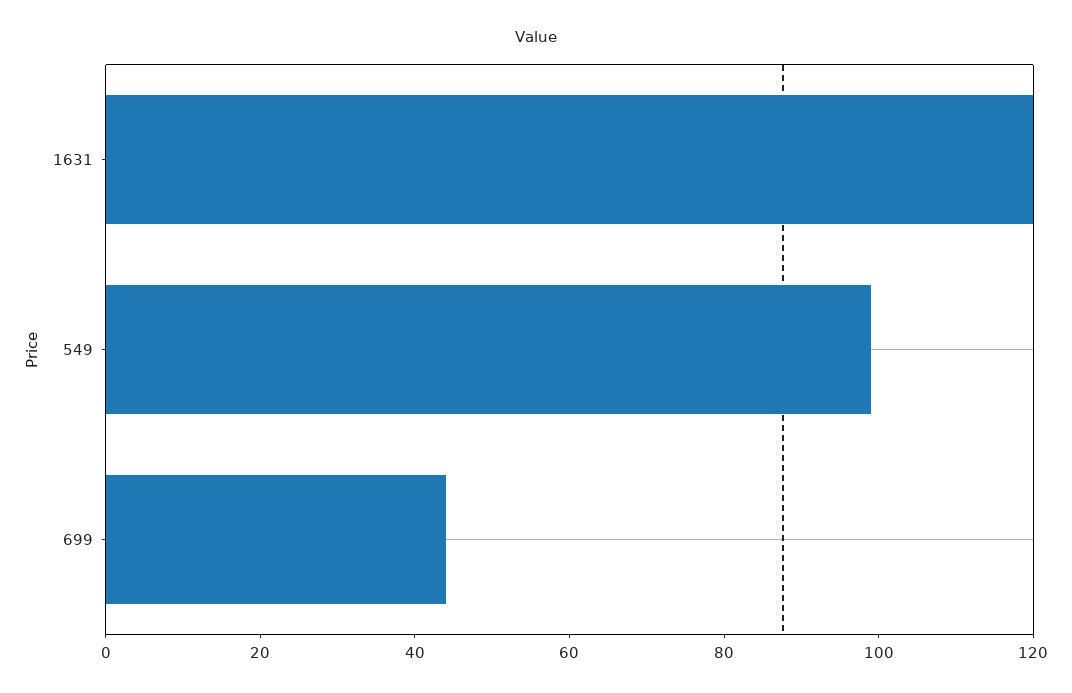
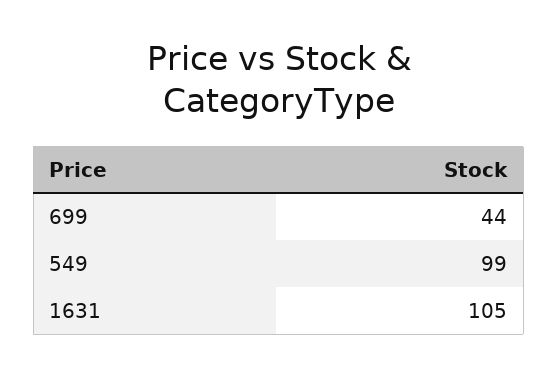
  {
-   "1631": 120,
+   "1631": 105,
    "549": 99,
    "699": 44
  }

